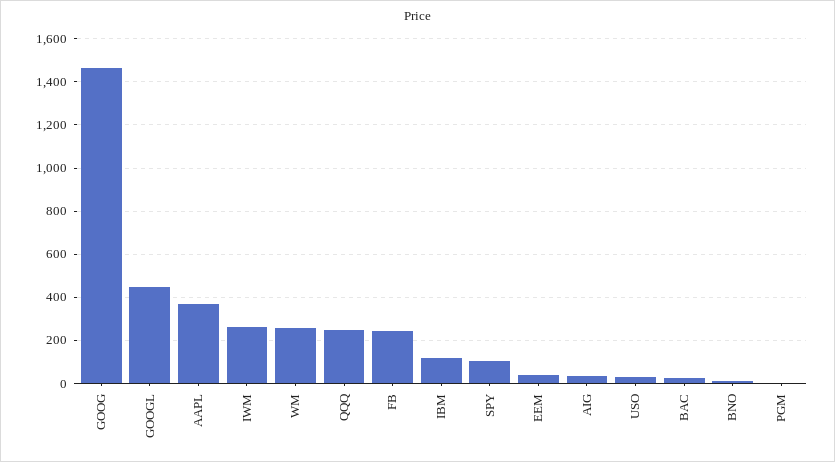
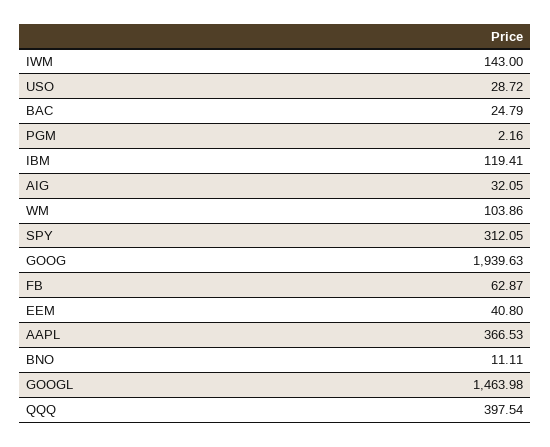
  {
-   "GOOG": 1450,
+   "GOOG": 1939.63,
-   "GOOGL": 450,
+   "GOOGL": 1463.98,
    "AAPL": 366.53,
-   "IWM": 250,
+   "IWM": 143,
-   "WM": 250,
+   "WM": 103.86,
-   "QQQ": 250,
+   "QQQ": 397.54,
-   "FB": 250,
+   "FB": 62.87,
    "IBM": 119.41,
-   "SPY": 100,
+   "SPY": 312.05,
    "EEM": 40.8,
    "AIG": 32.05,
    "USO": 28.72,
    "BAC": 24.79,
    "BNO": 11.11,
    "PGM": 2.16
  }

